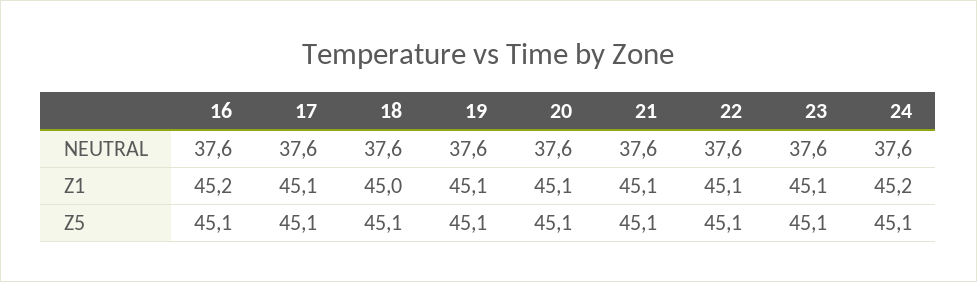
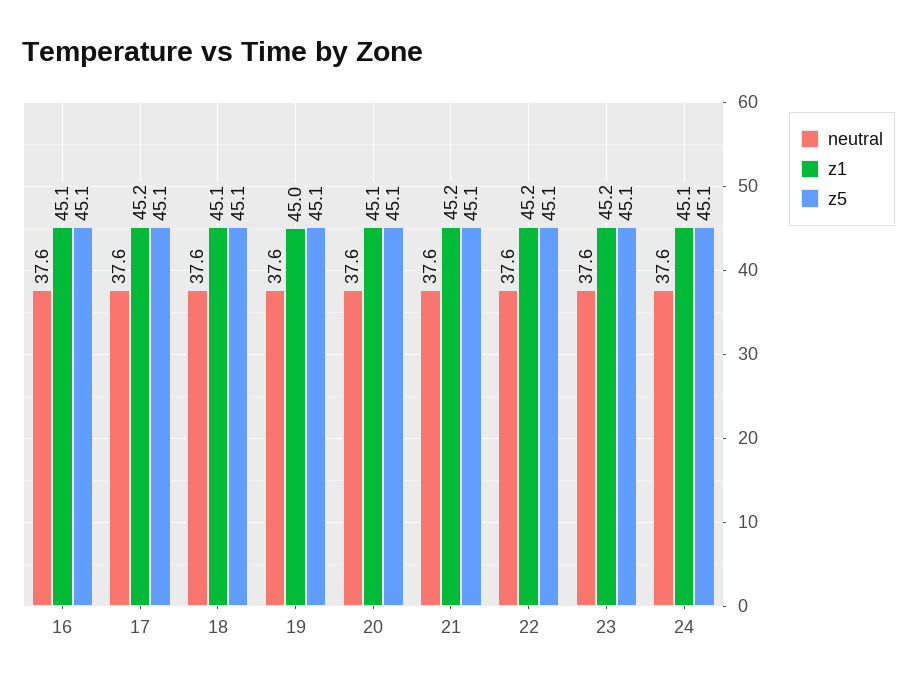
  {
    "NEUTRAL": {
      "16": 37.6,
      "17": 37.6,
      "18": 37.6,
      "19": 37.6,
      "20": 37.6,
      "21": 37.6,
      "22": 37.6,
      "23": 37.6,
      "24": 37.6
    },
    "Z1": {
-     "16": 45.2,
+     "16": 45.1,
-     "17": 45.1,
+     "17": 45.2,
-     "18": 45,
+     "18": 45.1,
-     "19": 45.1,
+     "19": 45,
      "20": 45.1,
-     "21": 45.1,
+     "21": 45.2,
-     "22": 45.1,
+     "22": 45.2,
-     "23": 45.1,
+     "23": 45.2,
-     "24": 45.2
+     "24": 45.1
    },
    "Z5": {
      "16": 45.1,
      "17": 45.1,
      "18": 45.1,
      "19": 45.1,
      "20": 45.1,
      "21": 45.1,
      "22": 45.1,
      "23": 45.1,
      "24": 45.1
    }
  }

